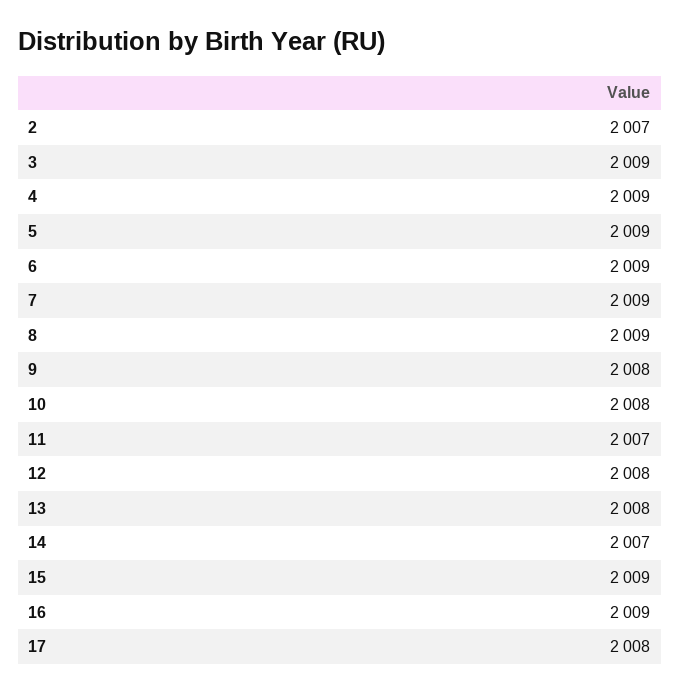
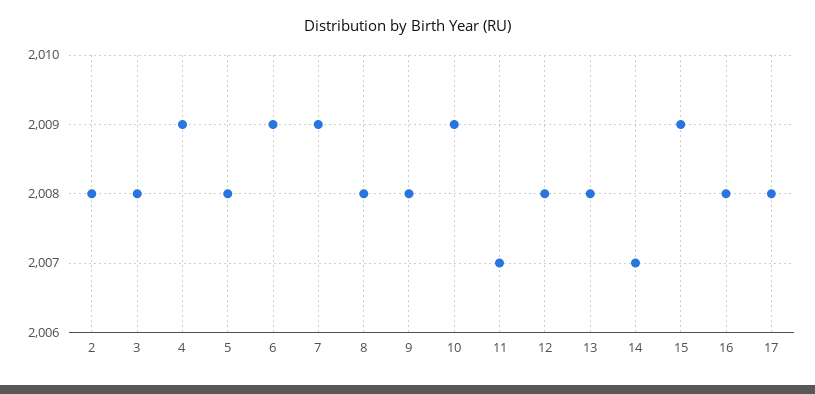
  {
-   "2": 2007,
+   "2": 2008,
-   "3": 2009,
+   "3": 2008,
    "4": 2009,
-   "5": 2009,
+   "5": 2008,
    "6": 2009,
    "7": 2009,
-   "8": 2009,
+   "8": 2008,
    "9": 2008,
-   "10": 2008,
+   "10": 2009,
    "11": 2007,
    "12": 2008,
    "13": 2008,
    "14": 2007,
    "15": 2009,
-   "16": 2009,
+   "16": 2008,
    "17": 2008
  }

